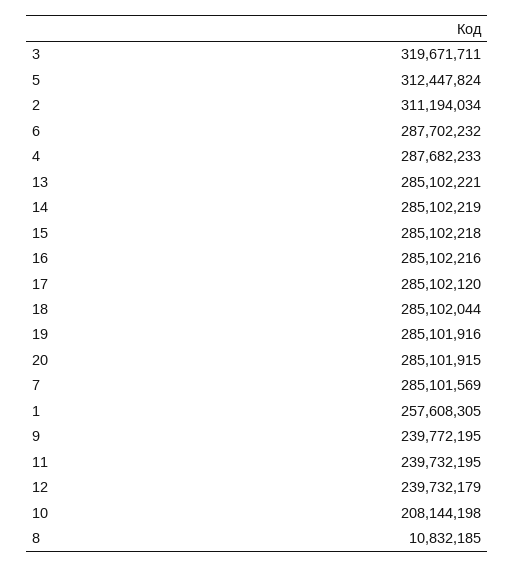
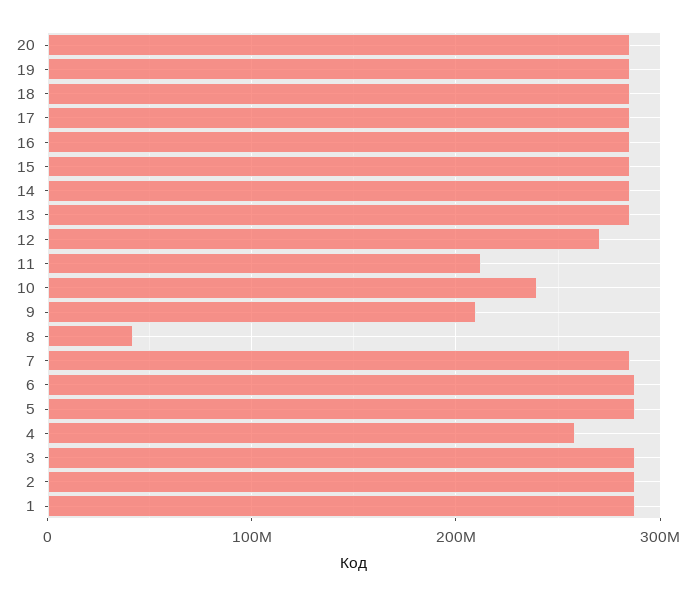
  {
-   "3": 319671711,
+   "3": 290000000,
-   "5": 312447824,
+   "5": 290000000,
-   "2": 311194034,
+   "2": 290000000,
    "6": 287702232,
-   "4": 287682233,
+   "4": 260000000,
    "13": 285102221,
    "14": 285102219,
    "15": 285102218,
    "16": 285102216,
    "17": 285102120,
    "18": 285102044,
    "19": 285101916,
    "20": 285101915,
    "7": 285101569,
-   "1": 257608305,
+   "1": 290000000,
-   "9": 239772195,
+   "9": 210000000,
-   "11": 239732195,
+   "11": 210000000,
-   "12": 239732179,
+   "12": 270000000,
-   "10": 208144198,
+   "10": 240000000,
-   "8": 10832185
+   "8": 40000000
  }

